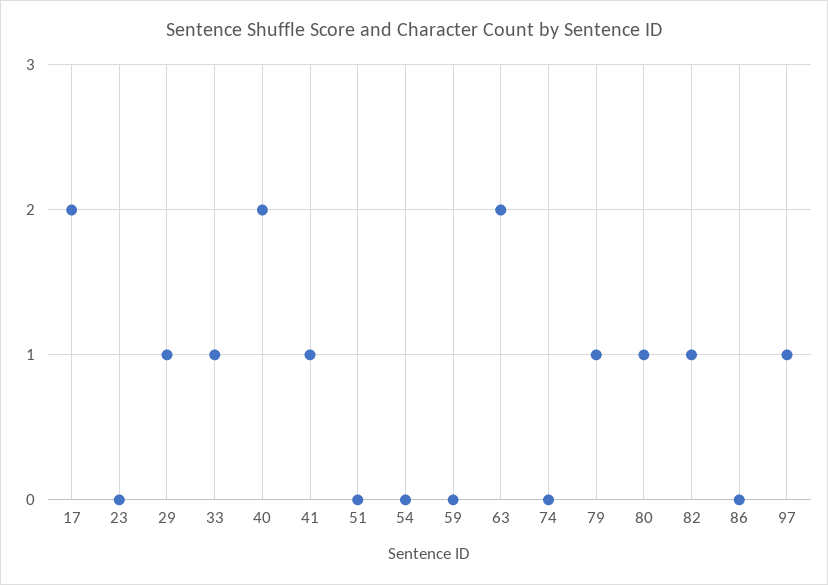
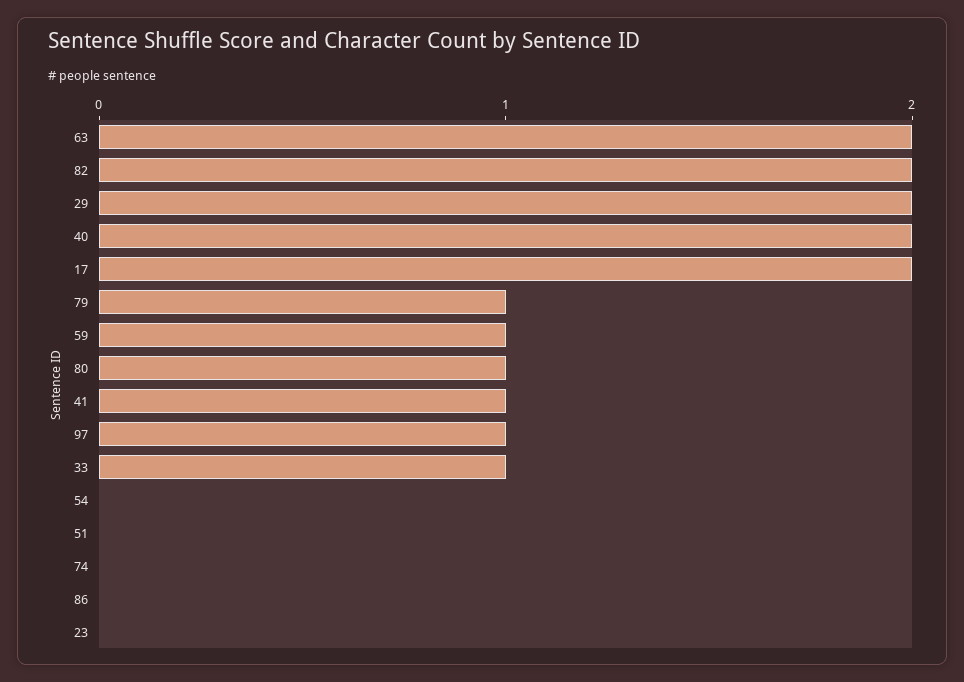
  {
    "17": 2,
    "23": 0,
-   "29": 1,
+   "29": 2,
    "33": 1,
    "40": 2,
    "41": 1,
    "51": 0,
    "54": 0,
-   "59": 0,
+   "59": 1,
    "63": 2,
    "74": 0,
    "79": 1,
    "80": 1,
-   "82": 1,
+   "82": 2,
    "86": 0,
    "97": 1
  }

